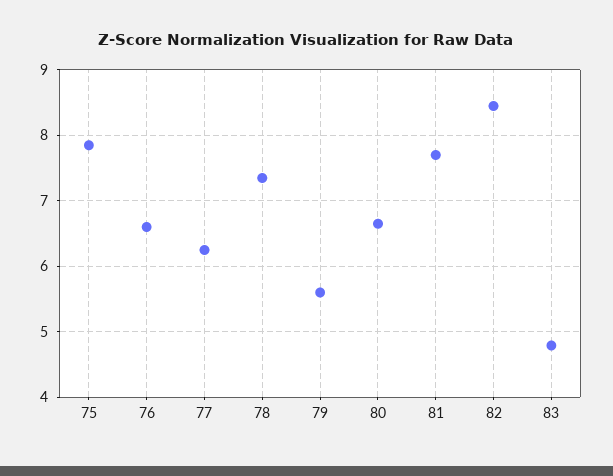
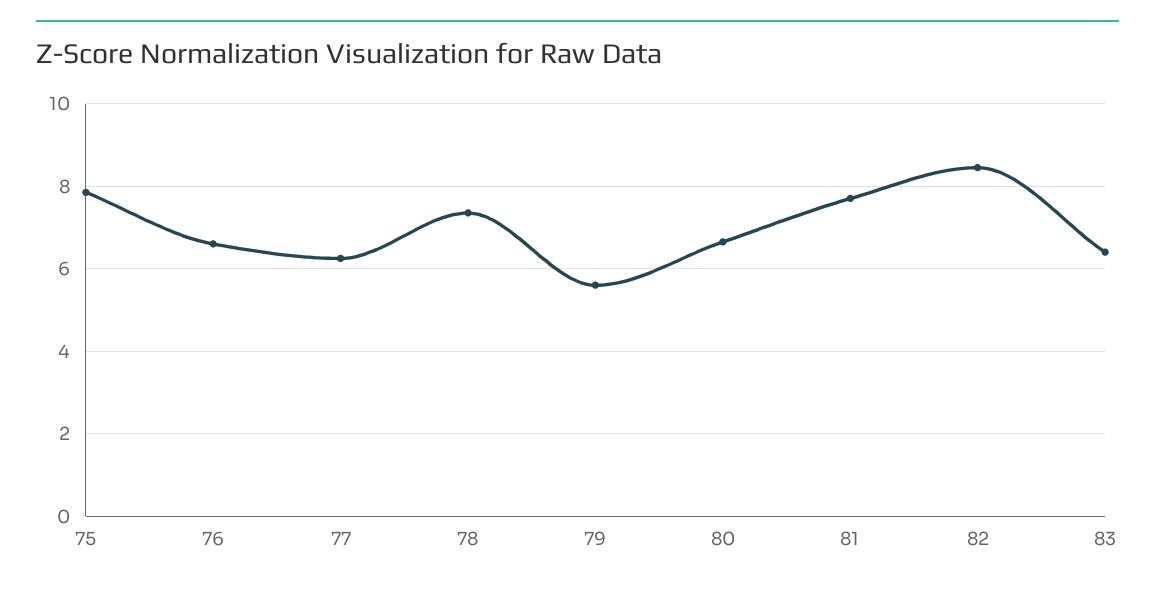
  {
    "75": 7.9,
    "76": 6.6,
    "77": 6.3,
    "78": 7.4,
    "79": 5.6,
    "80": 6.7,
    "81": 7.7,
    "82": 8.5,
-   "83": 4.8
+   "83": 6.4
  }

